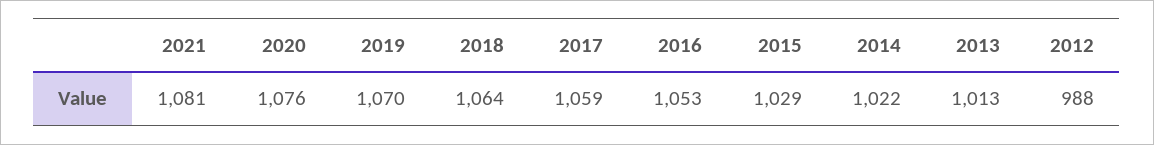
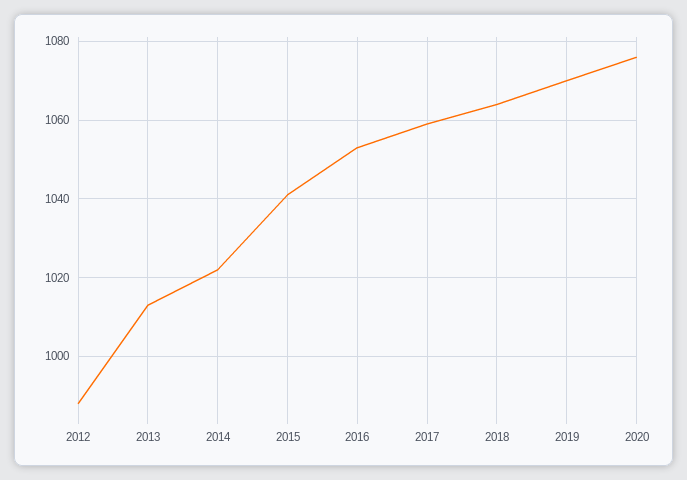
  {
-   "2021": 1081,
    "2020": 1076,
    "2019": 1070,
    "2018": 1064,
    "2017": 1059,
    "2016": 1053,
-   "2015": 1029,
+   "2015": 1040,
    "2014": 1022,
    "2013": 1013,
    "2012": 988
  }

